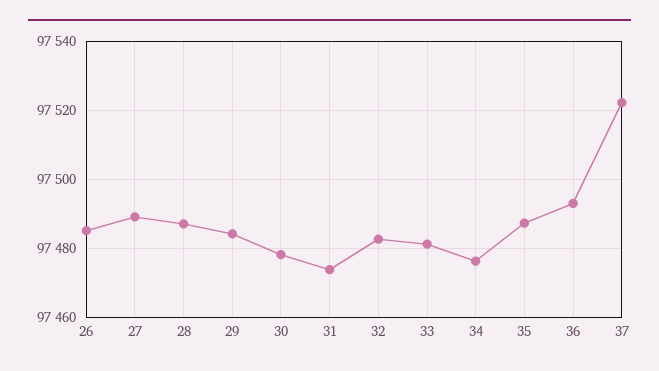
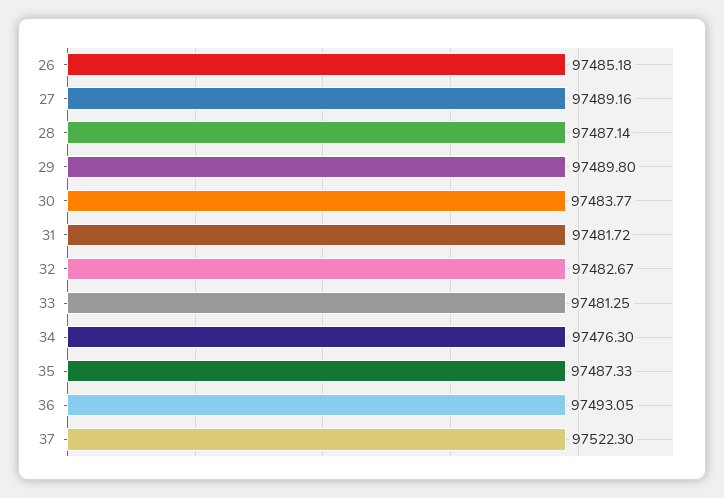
  {
    "26": 97485.18,
    "27": 97489.16,
    "28": 97487.14,
-   "29": 97484,
+   "29": 97489.8,
-   "30": 97478,
+   "30": 97483.77,
-   "31": 97474,
+   "31": 97481.72,
    "32": 97482.67,
    "33": 97481.25,
    "34": 97476.3,
    "35": 97487.33,
    "36": 97493.05,
    "37": 97522.3
  }

